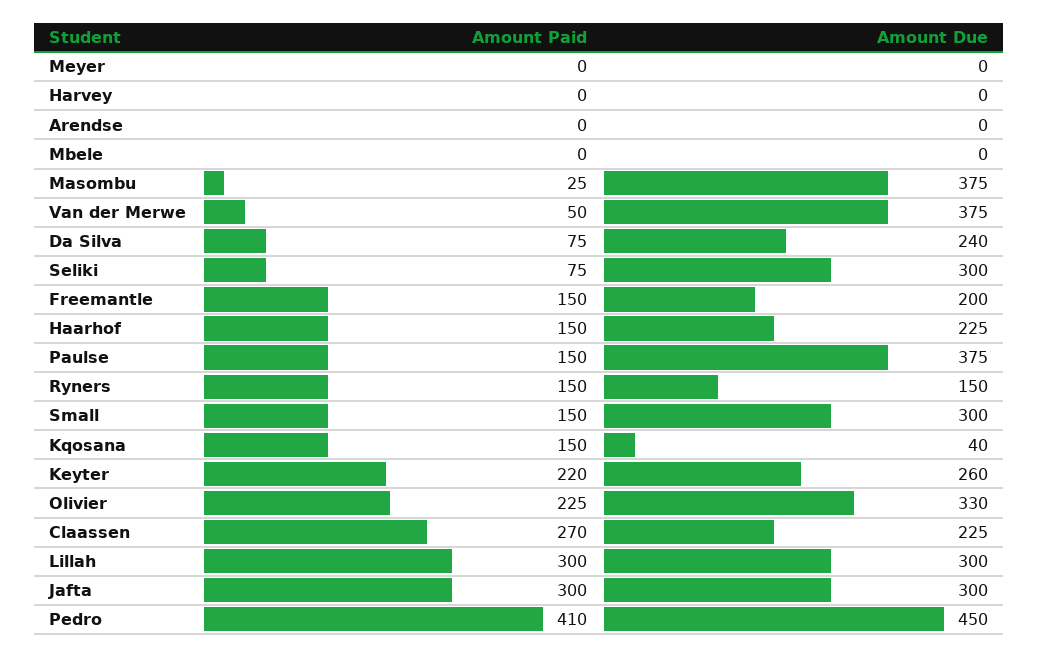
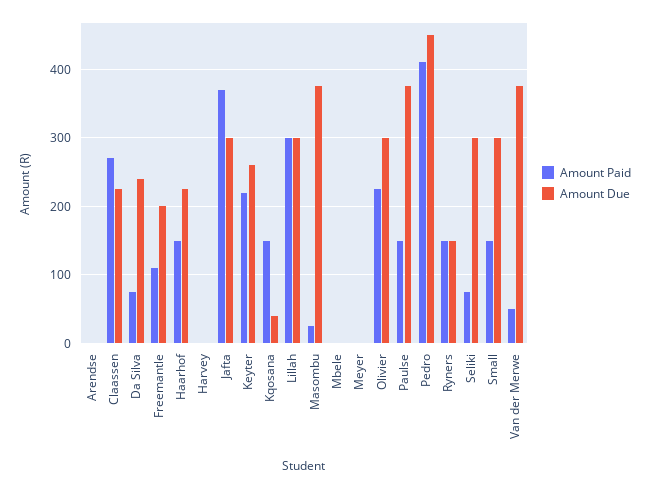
  {
    "Amount Paid": {
      "Meyer": 0,
      "Harvey": 0,
      "Arendse": 0,
      "Mbele": 0,
      "Masombu": 25,
      "Van der Merwe": 50,
      "Da Silva": 75,
      "Seliki": 75,
-     "Freemantle": 150,
+     "Freemantle": 110,
      "Haarhof": 150,
      "Paulse": 150,
      "Ryners": 150,
      "Small": 150,
      "Kqosana": 150,
      "Keyter": 220,
      "Olivier": 225,
      "Claassen": 270,
      "Lillah": 300,
-     "Jafta": 300,
+     "Jafta": 370,
      "Pedro": 410
    },
    "Amount Due": {
      "Meyer": 0,
      "Harvey": 0,
      "Arendse": 0,
      "Mbele": 0,
      "Masombu": 375,
      "Van der Merwe": 375,
      "Da Silva": 240,
      "Seliki": 300,
      "Freemantle": 200,
      "Haarhof": 225,
      "Paulse": 375,
      "Ryners": 150,
      "Small": 300,
      "Kqosana": 40,
      "Keyter": 260,
-     "Olivier": 330,
+     "Olivier": 300,
      "Claassen": 225,
      "Lillah": 300,
      "Jafta": 300,
      "Pedro": 450
    }
  }

